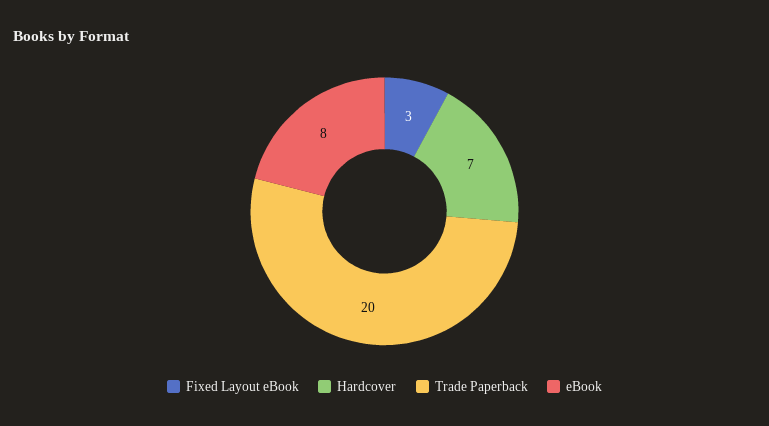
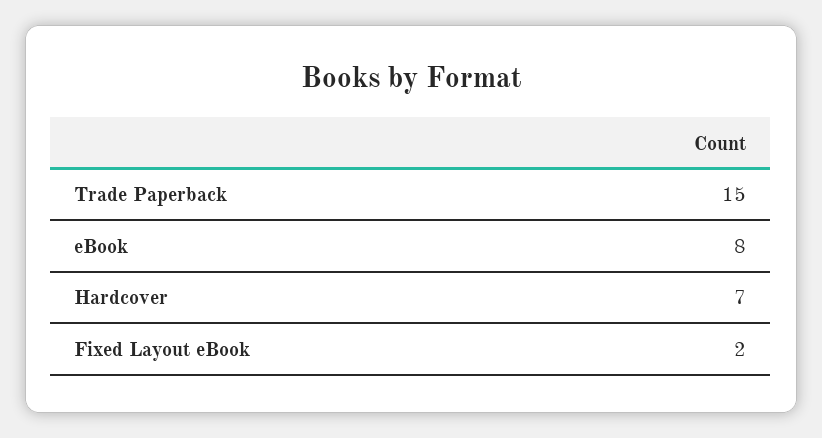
  {
-   "Fixed Layout eBook": 3,
+   "Fixed Layout eBook": 2,
    "Hardcover": 7,
-   "Trade Paperback": 20,
+   "Trade Paperback": 15,
    "eBook": 8
  }

